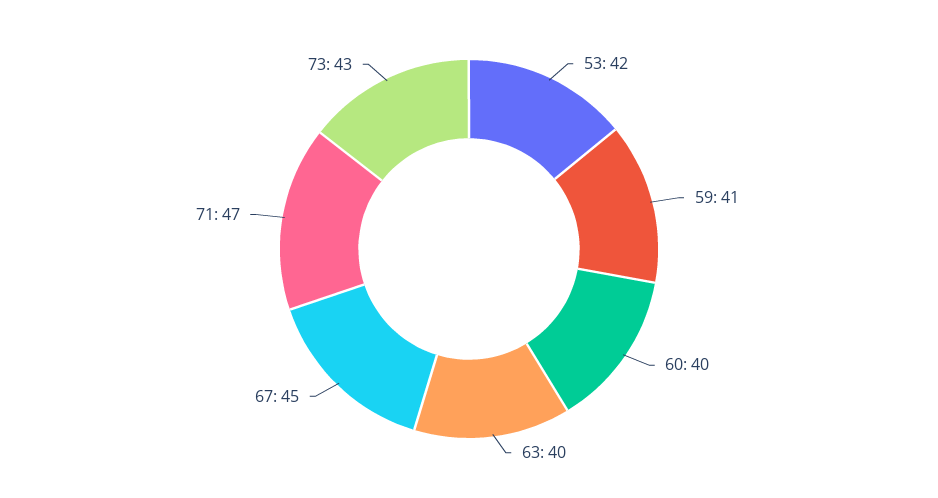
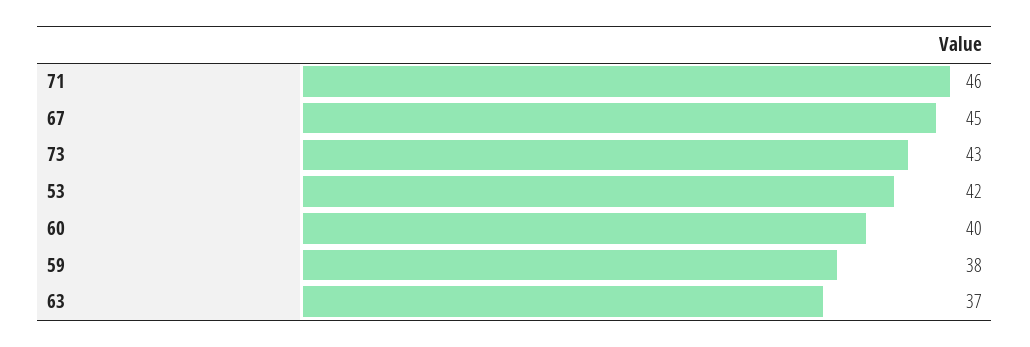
  {
    "53": 42,
-   "59": 41,
+   "59": 38,
    "60": 40,
-   "63": 40,
+   "63": 37,
    "67": 45,
-   "71": 47,
+   "71": 46,
    "73": 43
  }

